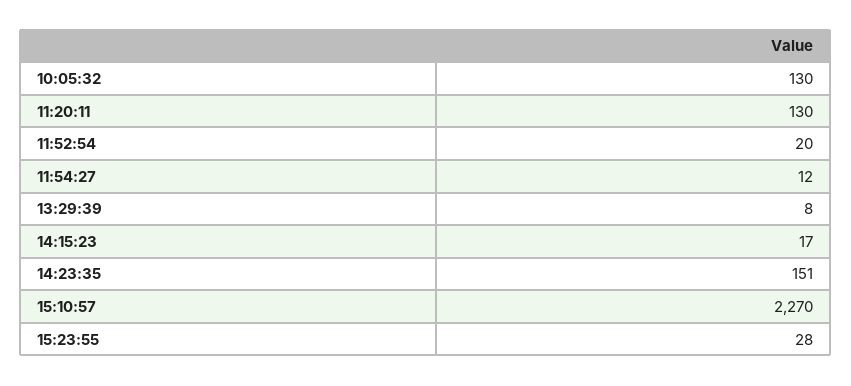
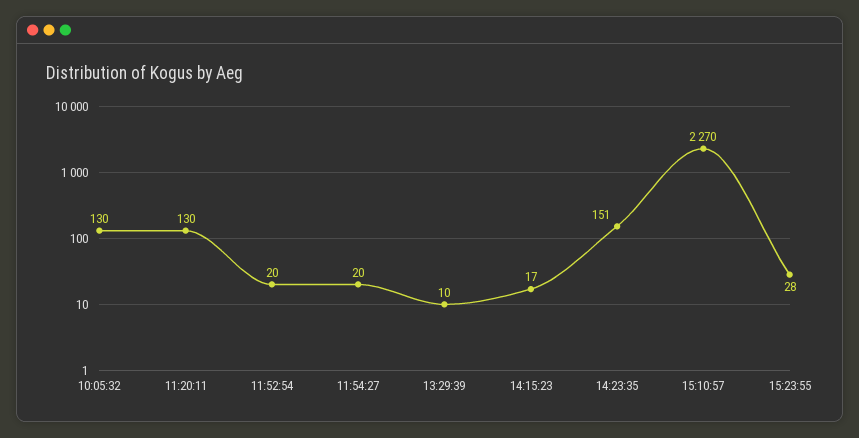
  {
    "10:05:32": 130,
    "11:20:11": 130,
    "11:52:54": 20,
-   "11:54:27": 12,
+   "11:54:27": 20,
-   "13:29:39": 8,
+   "13:29:39": 10,
    "14:15:23": 17,
    "14:23:35": 151,
    "15:10:57": 2270,
    "15:23:55": 28
  }

